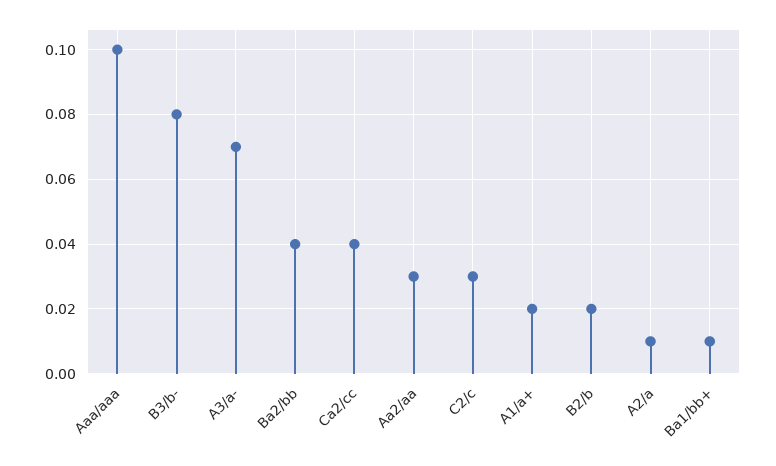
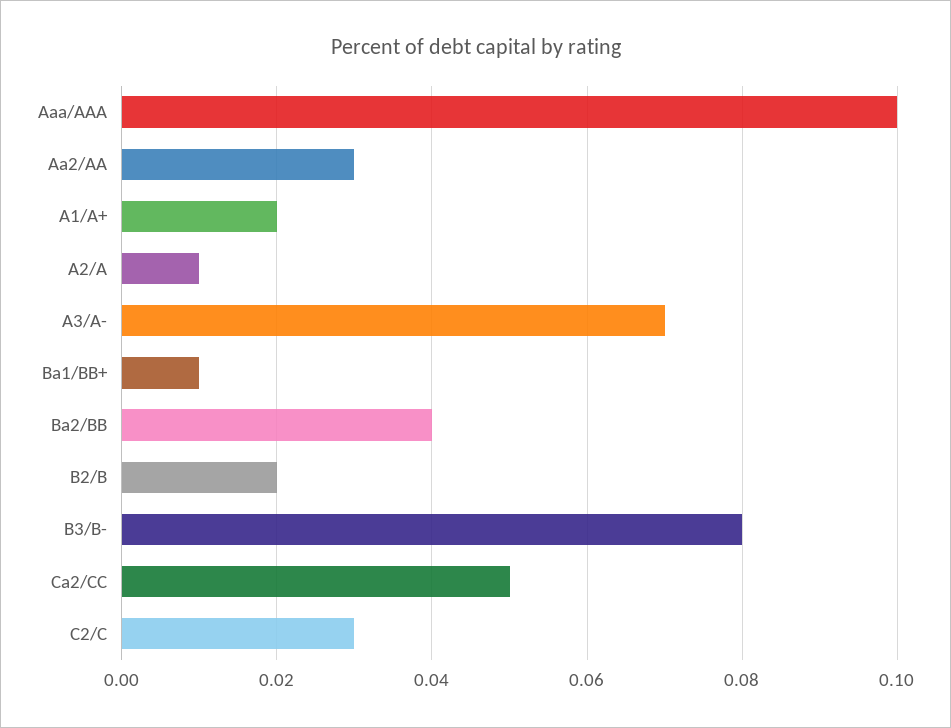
  {
    "Aaa/aaa": 0.1,
    "B3/b-": 0.08,
    "A3/a-": 0.07,
    "Ba2/bb": 0.04,
-   "Ca2/cc": 0.04,
+   "Ca2/cc": 0.05,
    "Aa2/aa": 0.03,
    "C2/c": 0.03,
    "A1/a+": 0.02,
    "B2/b": 0.02,
    "A2/a": 0.01,
    "Ba1/bb+": 0.01
  }

